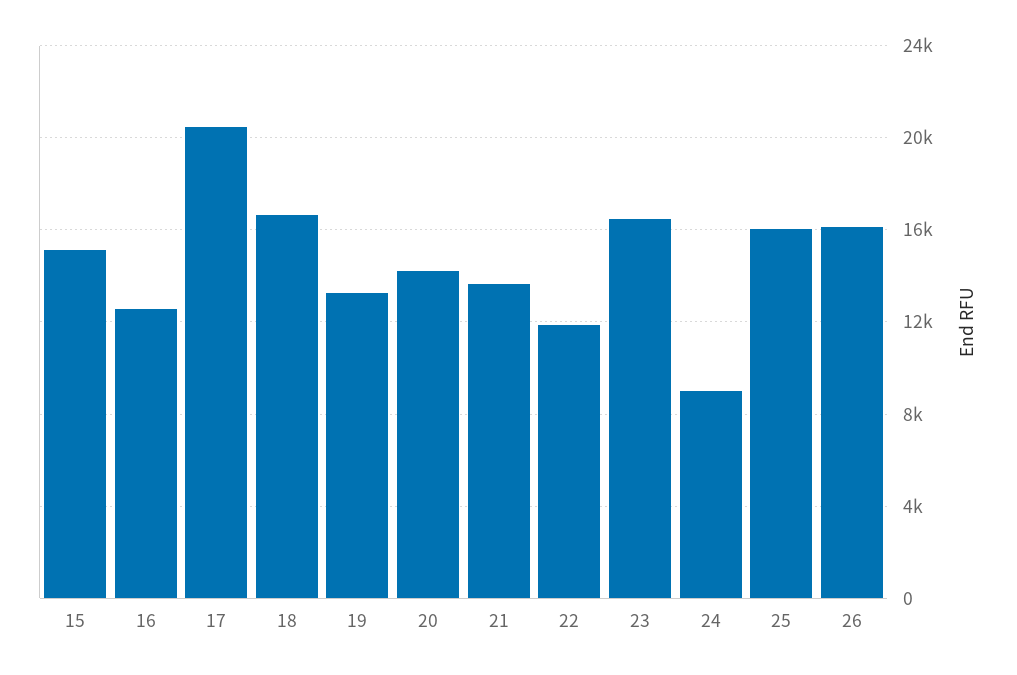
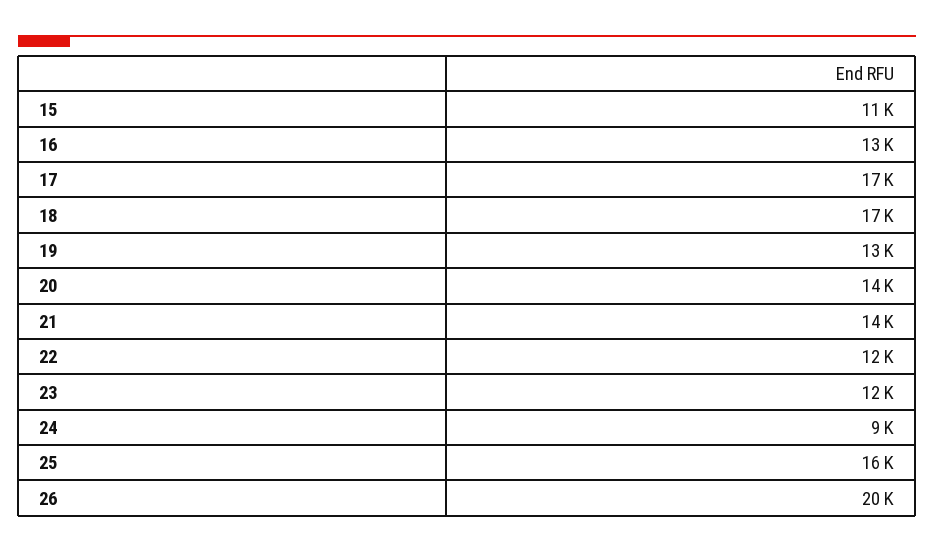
  {
-   "15": 15000,
+   "15": 11000,
    "16": 13000,
-   "17": 20500,
+   "17": 17000,
    "18": 17000,
    "19": 13000,
    "20": 14000,
    "21": 14000,
    "22": 12000,
-   "23": 16500,
+   "23": 12000,
    "24": 9000,
    "25": 16000,
-   "26": 16000
+   "26": 20000
  }

